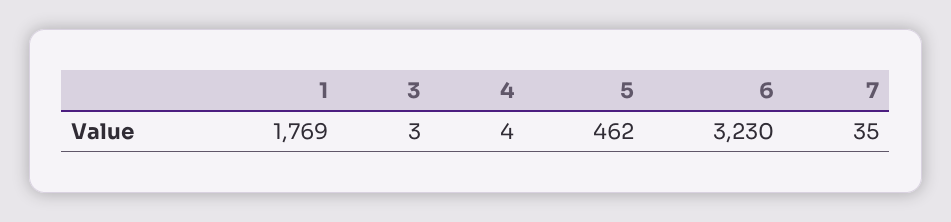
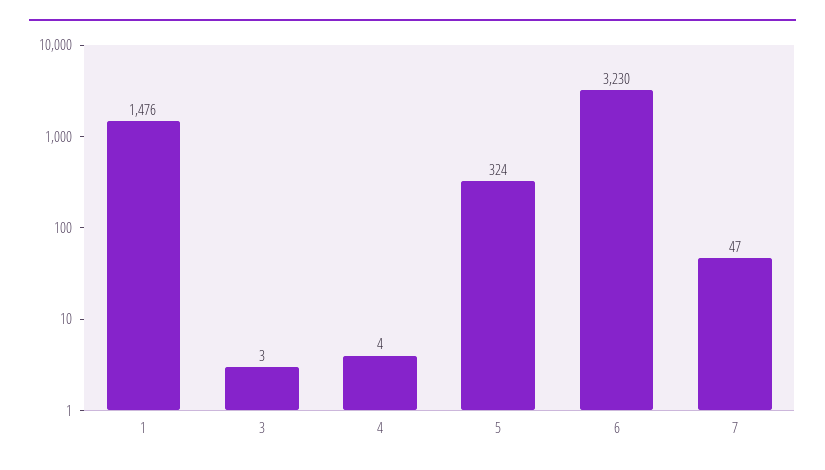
  {
-   "1": 1769,
+   "1": 1476,
    "3": 3,
    "4": 4,
-   "5": 462,
+   "5": 324,
    "6": 3230,
-   "7": 35
+   "7": 47
  }

